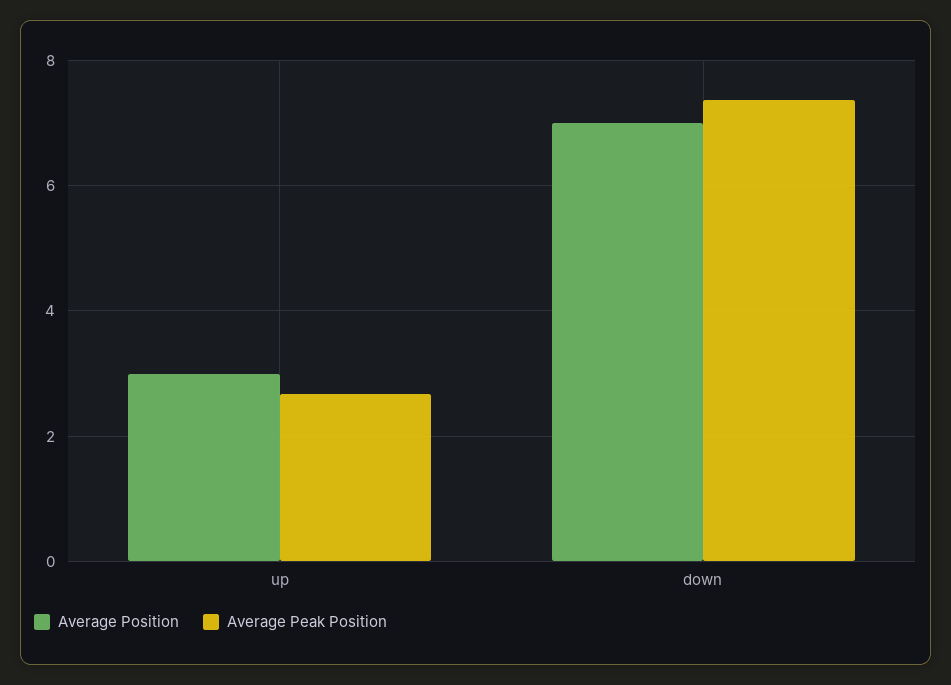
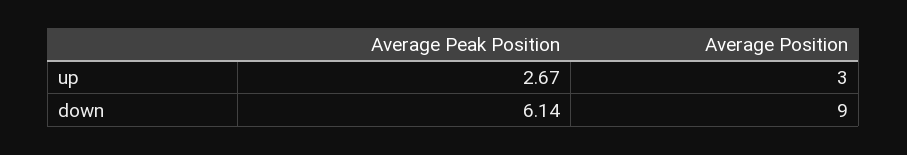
  {
    "Average Position": {
      "up": 3,
-     "down": 7
+     "down": 9
    },
    "Average Peak Position": {
      "up": 2.67,
-     "down": 7.4
+     "down": 6.14
    }
  }

